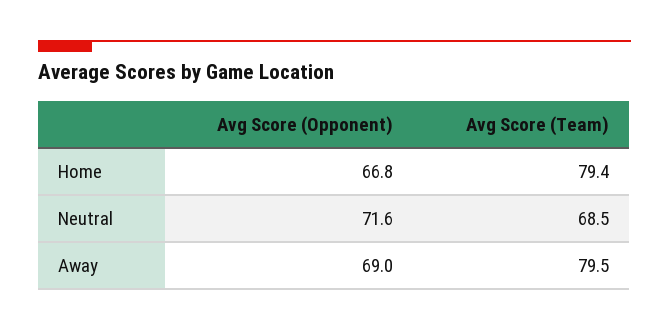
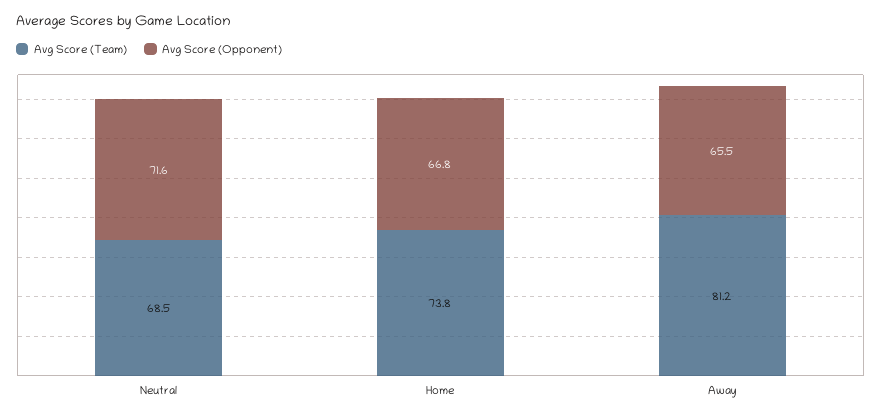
  {
    "Avg Score (Opponent)": {
      "Home": 66.8,
      "Neutral": 71.6,
-     "Away": 69
+     "Away": 65.5
    },
    "Avg Score (Team)": {
-     "Home": 79.4,
+     "Home": 73.8,
      "Neutral": 68.5,
-     "Away": 79.5
+     "Away": 81.2
    }
  }

